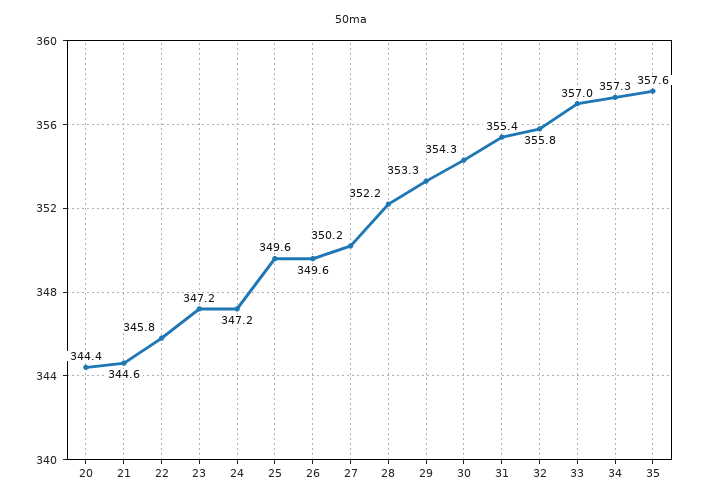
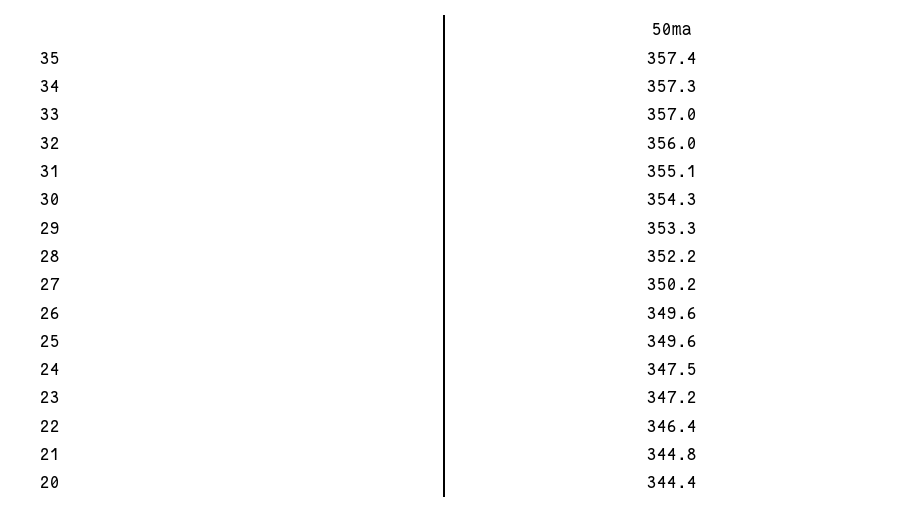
  {
    "20": 344.4,
-   "21": 344.6,
+   "21": 344.8,
-   "22": 345.8,
+   "22": 346.4,
    "23": 347.2,
-   "24": 347.2,
+   "24": 347.5,
    "25": 349.6,
    "26": 349.6,
    "27": 350.2,
    "28": 352.2,
    "29": 353.3,
    "30": 354.3,
-   "31": 355.4,
+   "31": 355.1,
-   "32": 355.8,
+   "32": 356,
    "33": 357,
    "34": 357.3,
-   "35": 357.6
+   "35": 357.4
  }

